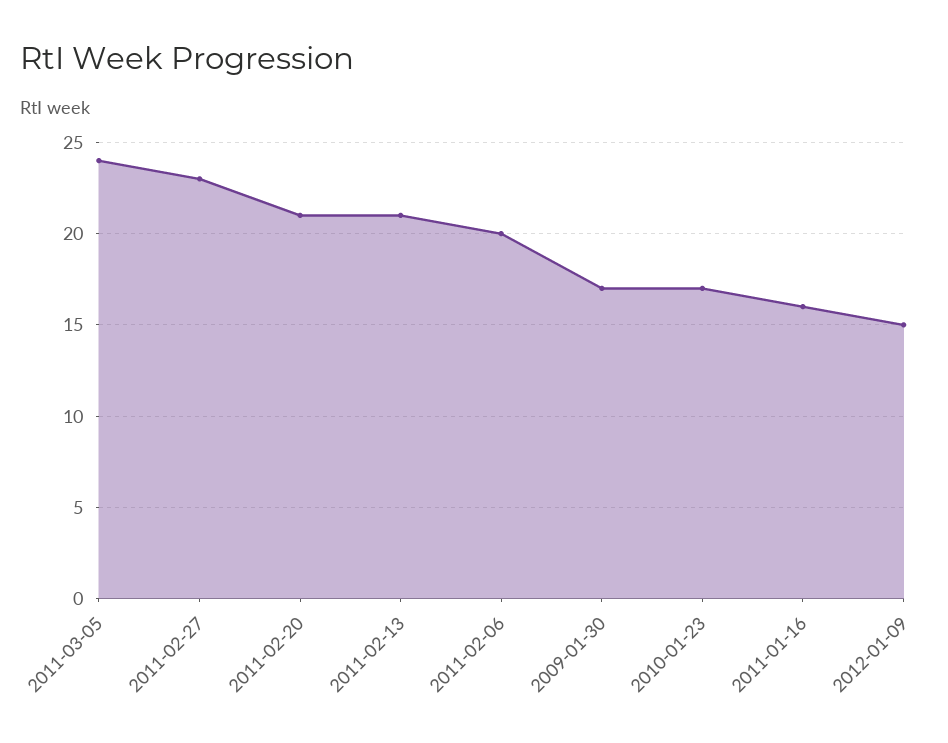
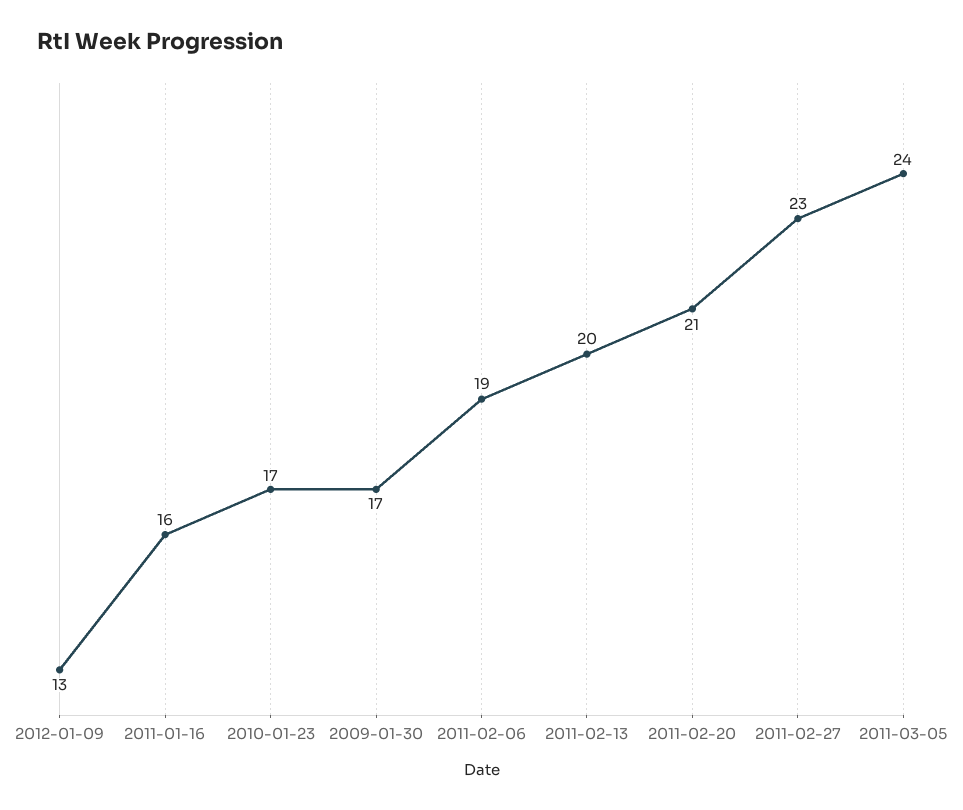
  {
    "2011-03-05": 24,
    "2011-02-27": 23,
    "2011-02-20": 21,
-   "2011-02-13": 21,
+   "2011-02-13": 20,
-   "2011-02-06": 20,
+   "2011-02-06": 19,
    "2009-01-30": 17,
    "2010-01-23": 17,
    "2011-01-16": 16,
-   "2012-01-09": 15
+   "2012-01-09": 13
  }

